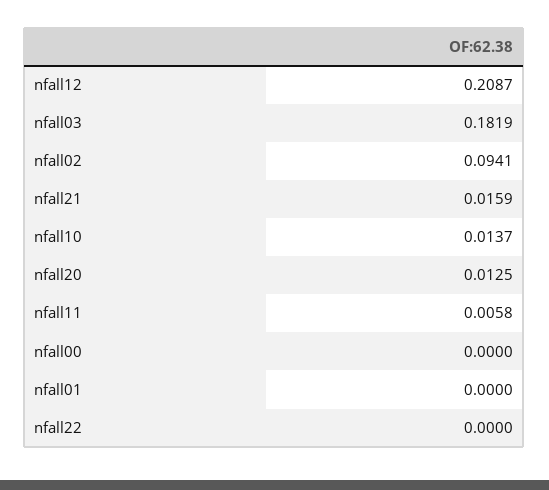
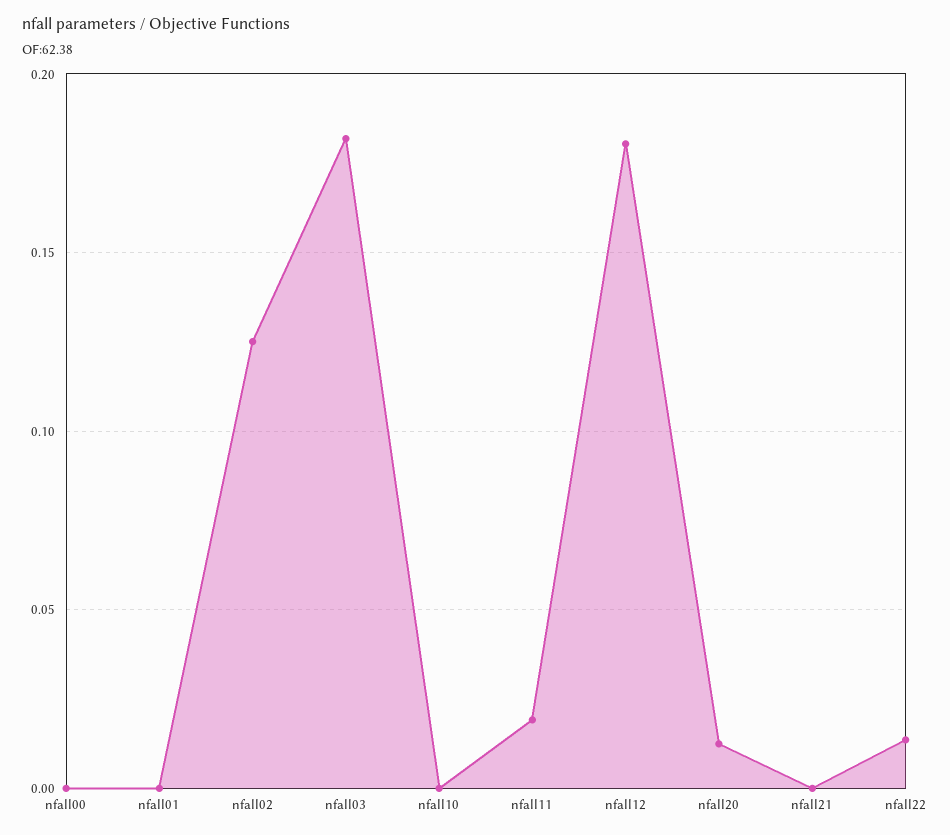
  {
-   "nfall12": 0.2087,
+   "nfall12": 0.18,
    "nfall03": 0.1819,
-   "nfall02": 0.0941,
+   "nfall02": 0.125,
-   "nfall21": 0.0159,
+   "nfall21": 0,
-   "nfall10": 0.0137,
+   "nfall10": 0,
    "nfall20": 0.0125,
-   "nfall11": 0.0058,
+   "nfall11": 0.02,
    "nfall00": 0,
    "nfall01": 0,
-   "nfall22": 0
+   "nfall22": 0.015
  }

